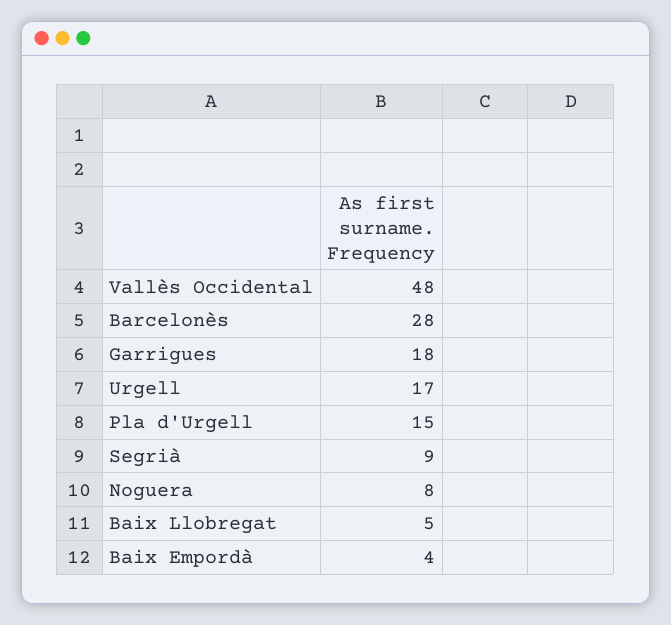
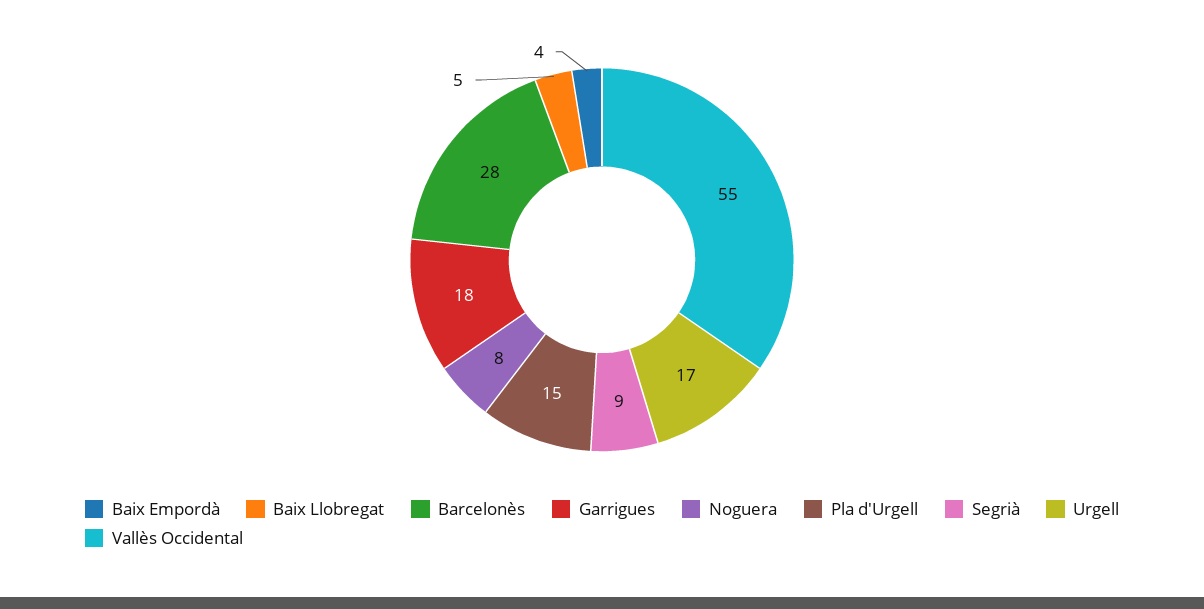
  {
-   "Vallès Occidental": 48,
+   "Vallès Occidental": 55,
    "Barcelonès": 28,
    "Garrigues": 18,
    "Urgell": 17,
    "Pla d'Urgell": 15,
    "Segrià": 9,
    "Noguera": 8,
    "Baix Llobregat": 5,
    "Baix Empordà": 4
  }

